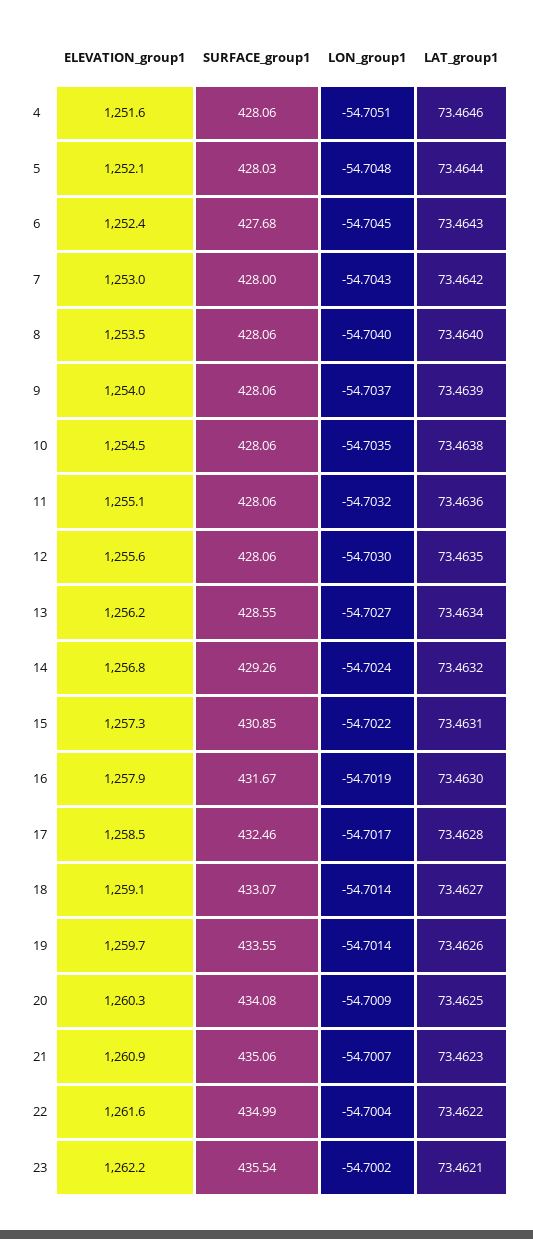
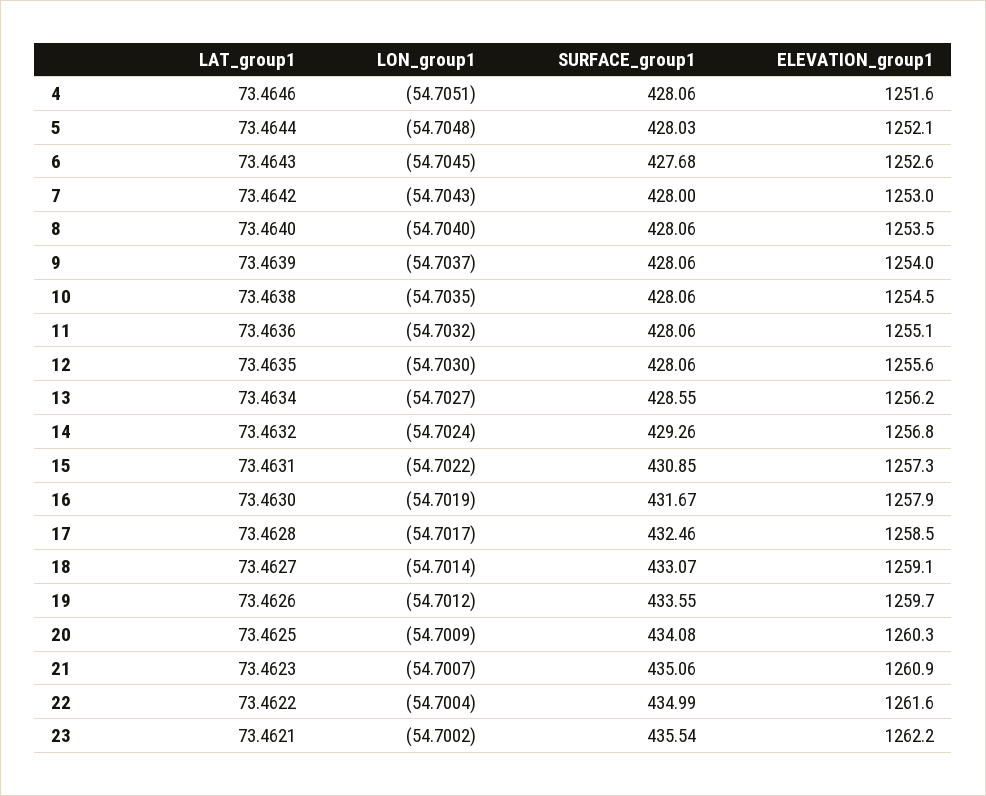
  {
    "ELEVATION_group1": {
      "4": 1251.6,
      "5": 1252.1,
-     "6": 1252.4,
+     "6": 1252.6,
      "7": 1253,
      "8": 1253.5,
      "9": 1254,
      "10": 1254.5,
      "11": 1255.1,
      "12": 1255.6,
      "13": 1256.2,
      "14": 1256.8,
      "15": 1257.3,
      "16": 1257.9,
      "17": 1258.5,
      "18": 1259.1,
      "19": 1259.7,
      "20": 1260.3,
      "21": 1260.9,
      "22": 1261.6,
      "23": 1262.2
    },
    "SURFACE_group1": {
      "4": 428.06,
      "5": 428.03,
      "6": 427.68,
      "7": 428,
      "8": 428.06,
      "9": 428.06,
      "10": 428.06,
      "11": 428.06,
      "12": 428.06,
      "13": 428.55,
      "14": 429.26,
      "15": 430.85,
      "16": 431.67,
      "17": 432.46,
      "18": 433.07,
      "19": 433.55,
      "20": 434.08,
      "21": 435.06,
      "22": 434.99,
      "23": 435.54
    },
    "LON_group1": {
      "4": -54.7051,
      "5": -54.7048,
      "6": -54.7045,
      "7": -54.7043,
      "8": -54.704,
      "9": -54.7037,
      "10": -54.7035,
      "11": -54.7032,
      "12": -54.703,
      "13": -54.7027,
      "14": -54.7024,
      "15": -54.7022,
      "16": -54.7019,
      "17": -54.7017,
      "18": -54.7014,
-     "19": -54.7014,
+     "19": -54.7012,
      "20": -54.7009,
      "21": -54.7007,
      "22": -54.7004,
      "23": -54.7002
    },
    "LAT_group1": {
      "4": 73.4646,
      "5": 73.4644,
      "6": 73.4643,
      "7": 73.4642,
      "8": 73.464,
      "9": 73.4639,
      "10": 73.4638,
      "11": 73.4636,
      "12": 73.4635,
      "13": 73.4634,
      "14": 73.4632,
      "15": 73.4631,
      "16": 73.463,
      "17": 73.4628,
      "18": 73.4627,
      "19": 73.4626,
      "20": 73.4625,
      "21": 73.4623,
      "22": 73.4622,
      "23": 73.4621
    }
  }

